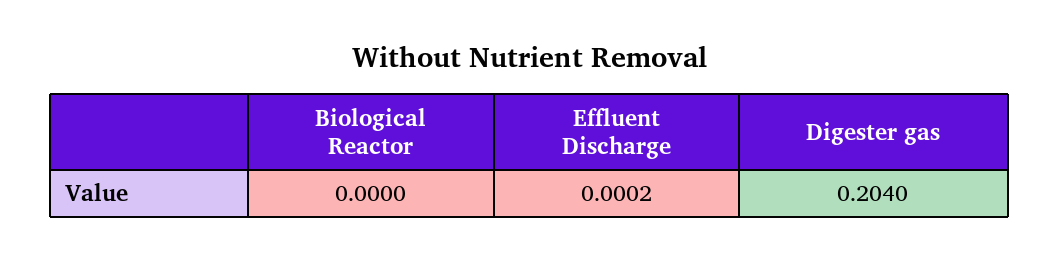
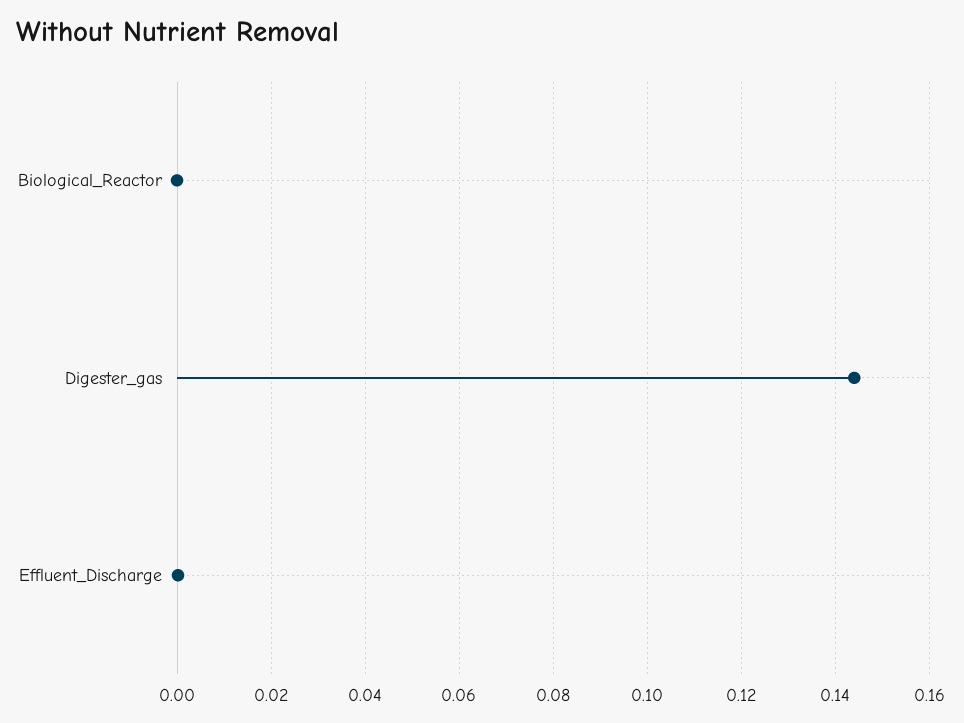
  {
    "Biological Reactor": 0,
    "Effluent Discharge": 0.0002,
-   "Digester gas": 0.204
+   "Digester gas": 0.144
  }

